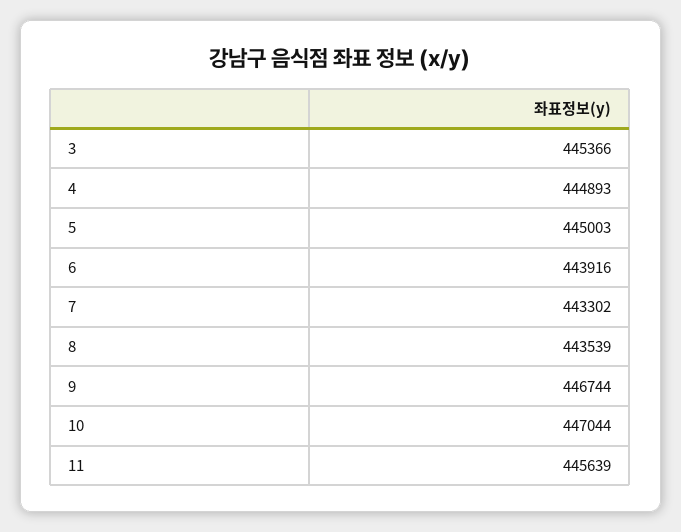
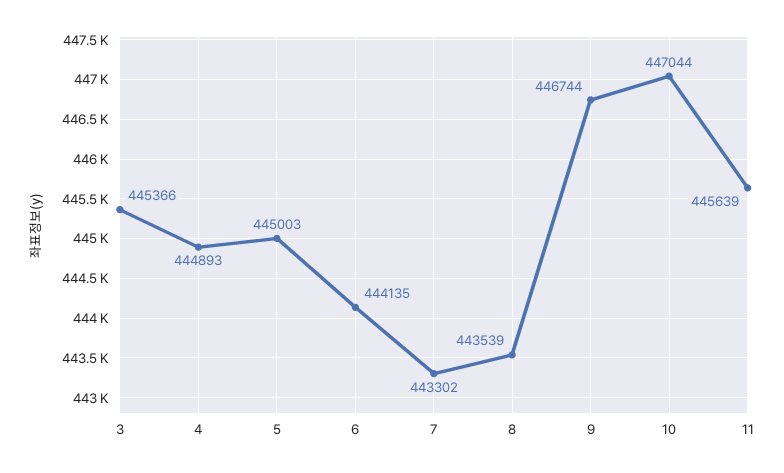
  {
    "3": 445366,
    "4": 444893,
    "5": 445003,
-   "6": 443916,
+   "6": 444135,
    "7": 443302,
    "8": 443539,
    "9": 446744,
    "10": 447044,
    "11": 445639
  }

